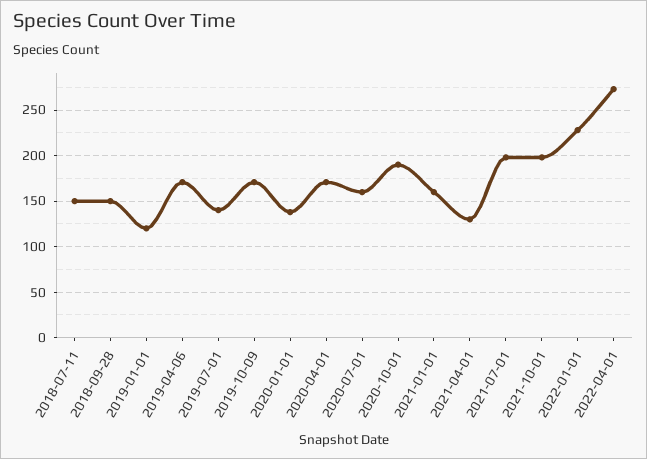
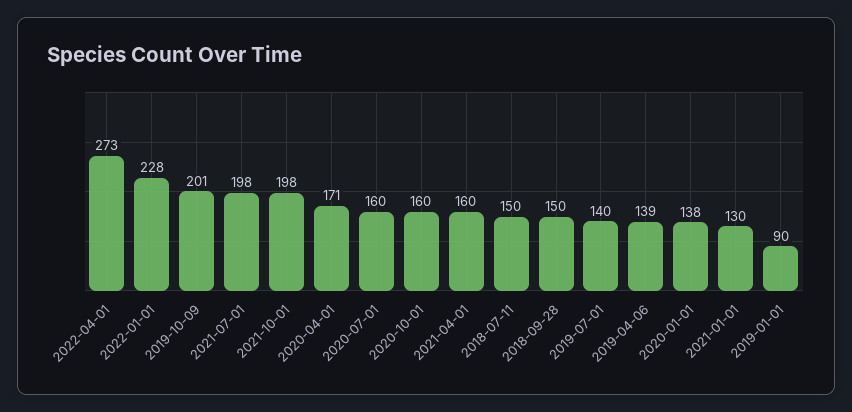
  {
    "2018-07-11": 150,
    "2018-09-28": 150,
-   "2019-01-01": 120,
+   "2019-01-01": 90,
-   "2019-04-06": 170,
+   "2019-04-06": 139,
    "2019-07-01": 140,
-   "2019-10-09": 170,
+   "2019-10-09": 201,
    "2020-01-01": 138,
    "2020-04-01": 171,
    "2020-07-01": 160,
-   "2020-10-01": 190,
+   "2020-10-01": 160,
-   "2021-01-01": 160,
+   "2021-01-01": 130,
-   "2021-04-01": 130,
+   "2021-04-01": 160,
    "2021-07-01": 198,
    "2021-10-01": 198,
    "2022-01-01": 228,
    "2022-04-01": 273
  }

